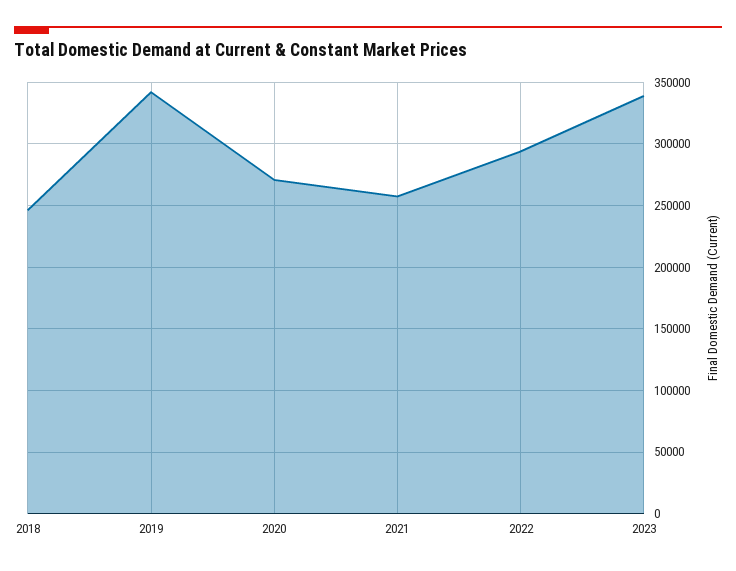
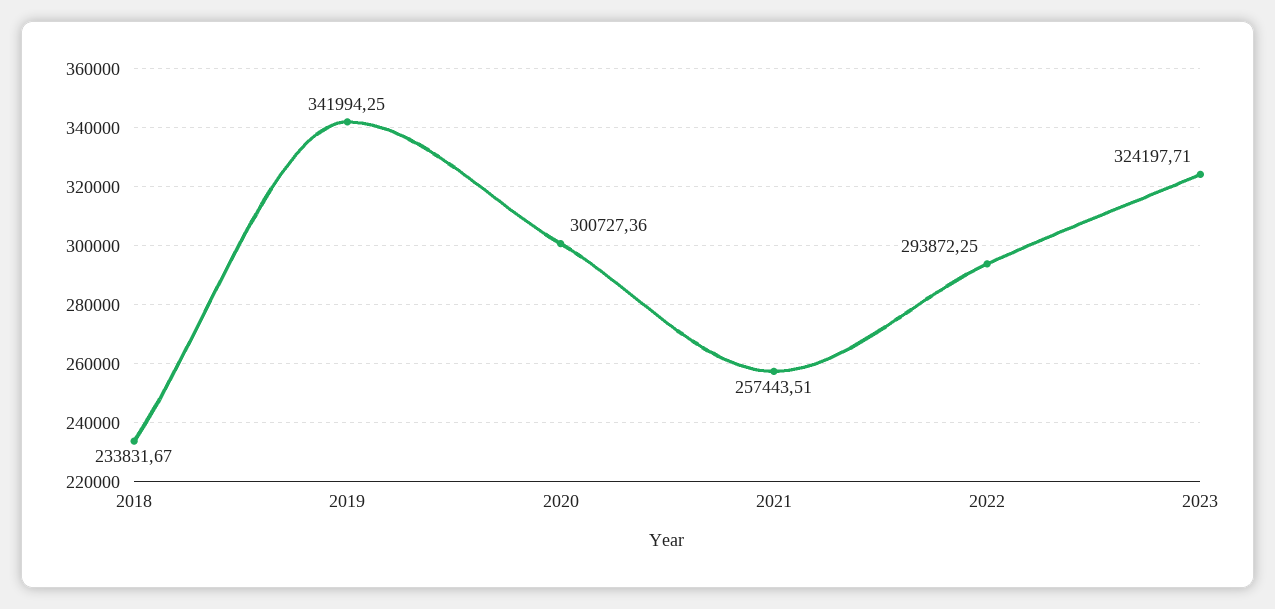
  {
-   "2018": 245000,
+   "2018": 233831.67,
    "2019": 341994.25,
-   "2020": 270000,
+   "2020": 300727.36,
    "2021": 257443.51,
    "2022": 293872.25,
-   "2023": 340000
+   "2023": 324197.71
  }

